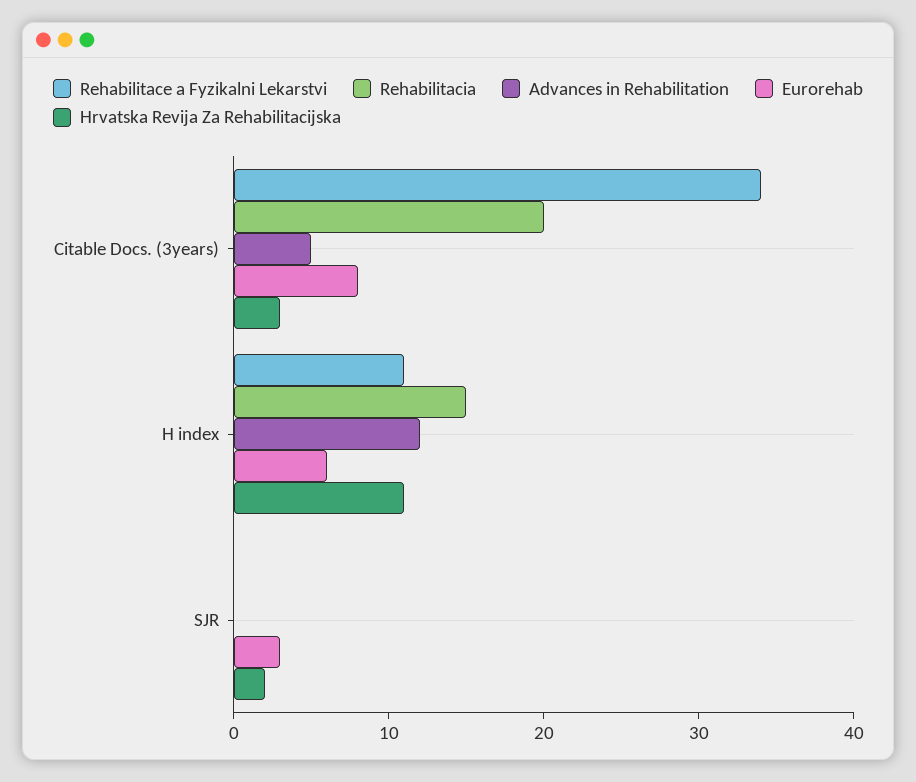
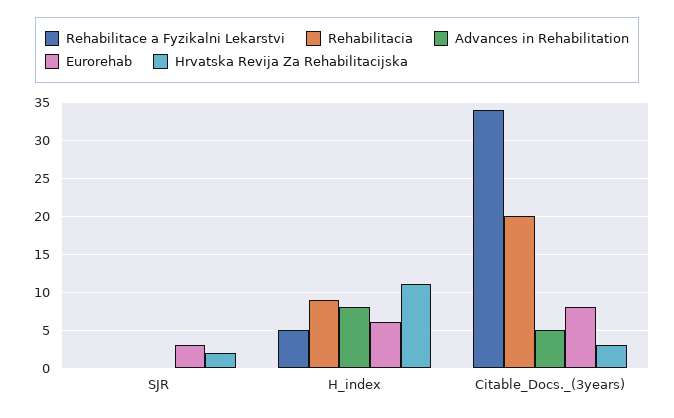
  {
    "Rehabilitace a Fyzikalni Lekarstvi": {
      "Citable Docs. (3years)": 34,
-     "H index": 11,
+     "H index": 5,
      "SJR": 0
    },
    "Rehabilitacia": {
      "Citable Docs. (3years)": 20,
-     "H index": 15,
+     "H index": 9,
      "SJR": 0
    },
    "Advances in Rehabilitation": {
      "Citable Docs. (3years)": 5,
-     "H index": 12,
+     "H index": 8,
      "SJR": 0
    },
    "Eurorehab": {
      "Citable Docs. (3years)": 8,
      "H index": 6,
      "SJR": 3
    },
    "Hrvatska Revija Za Rehabilitacijska": {
      "Citable Docs. (3years)": 3,
      "H index": 11,
      "SJR": 2
    }
  }

